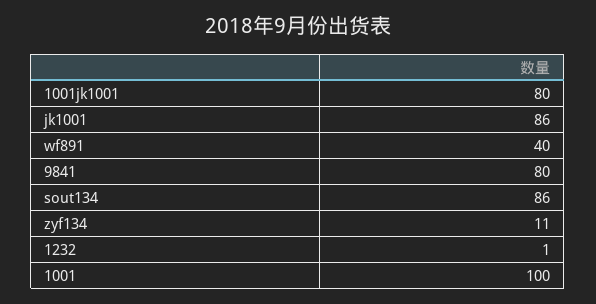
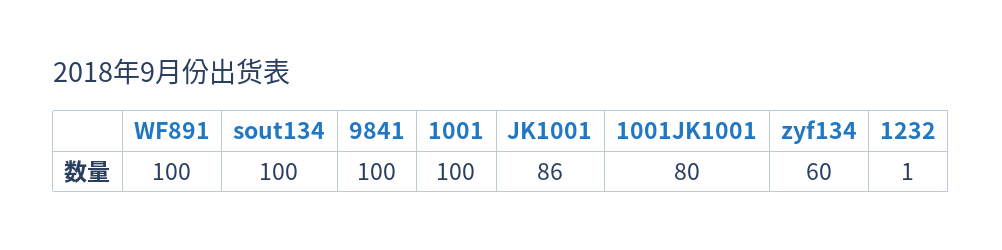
  {
    "1001jk1001": 80,
    "jk1001": 86,
-   "wf891": 40,
+   "wf891": 100,
-   "9841": 80,
+   "9841": 100,
-   "sout134": 86,
+   "sout134": 100,
-   "zyf134": 11,
+   "zyf134": 60,
    "1232": 1,
    "1001": 100
  }

